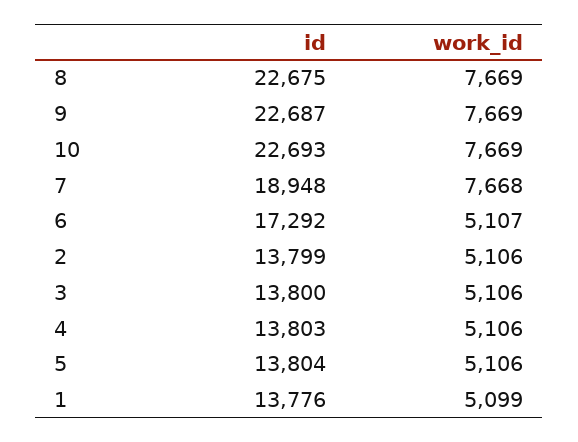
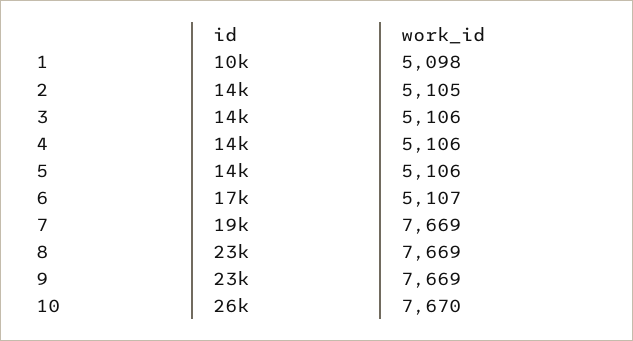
  {
    "id": {
      "8": 22675,
      "9": 22687,
-     "10": 22693,
+     "10": 26000,
      "7": 18948,
      "6": 17292,
      "2": 13799,
      "3": 13800,
      "4": 13803,
      "5": 13804,
-     "1": 13776
+     "1": 10000
    },
    "work_id": {
      "8": 7669,
      "9": 7669,
-     "10": 7669,
+     "10": 7670,
-     "7": 7668,
+     "7": 7669,
      "6": 5107,
-     "2": 5106,
+     "2": 5105,
      "3": 5106,
      "4": 5106,
      "5": 5106,
-     "1": 5099
+     "1": 5098
    }
  }

